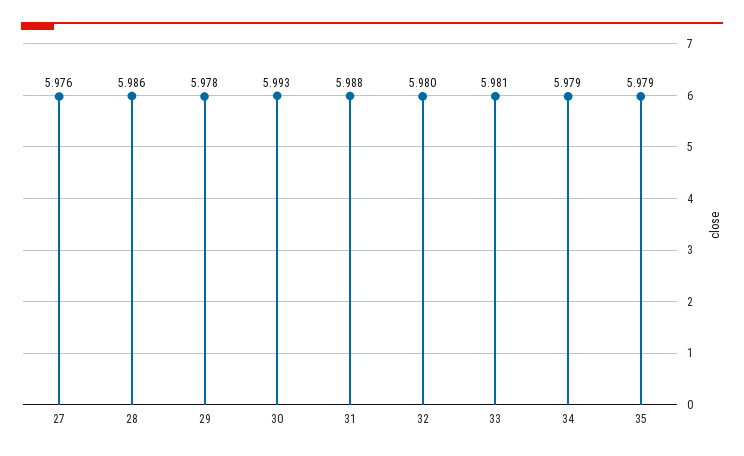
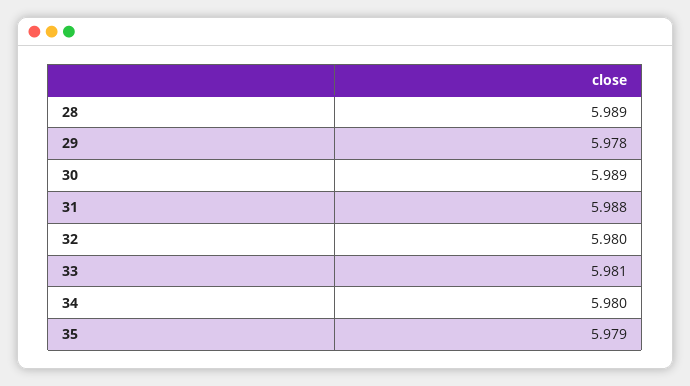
  {
-   "27": 5.976,
-   "28": 5.986,
+   "28": 5.989,
    "29": 5.978,
-   "30": 5.993,
+   "30": 5.989,
    "31": 5.988,
    "32": 5.98,
    "33": 5.981,
-   "34": 5.979,
+   "34": 5.98,
    "35": 5.979
  }

